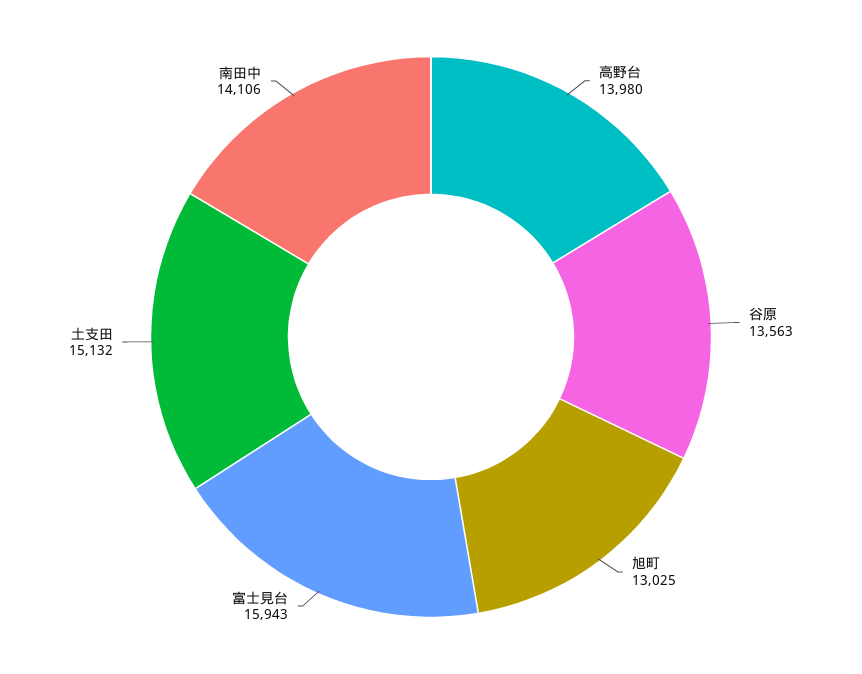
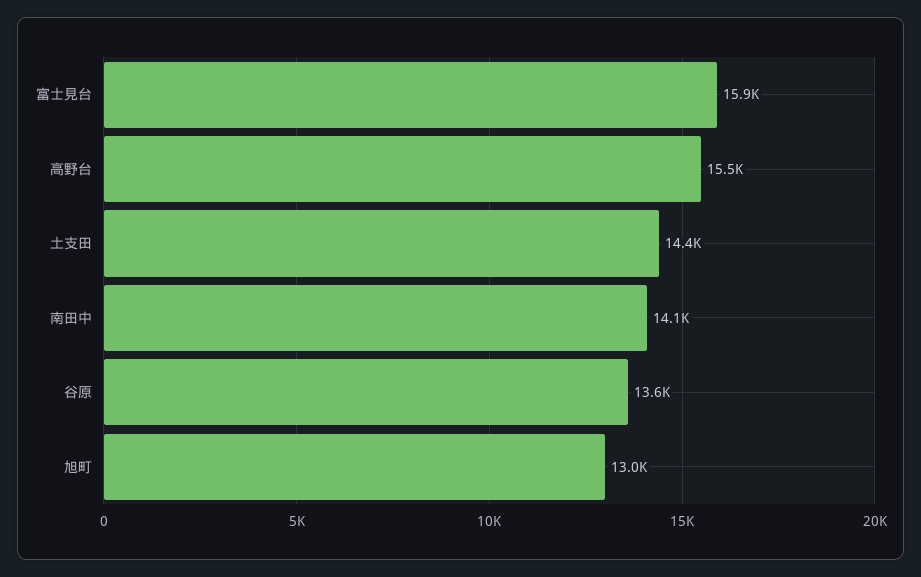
  {
-   "高野台": 13980,
+   "高野台": 15500,
    "谷原": 13563,
    "旭町": 13025,
    "富士見台": 15943,
-   "土支田": 15132,
+   "土支田": 14400,
    "南田中": 14106
  }

